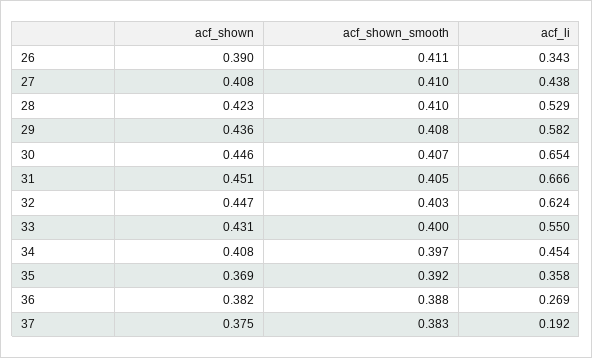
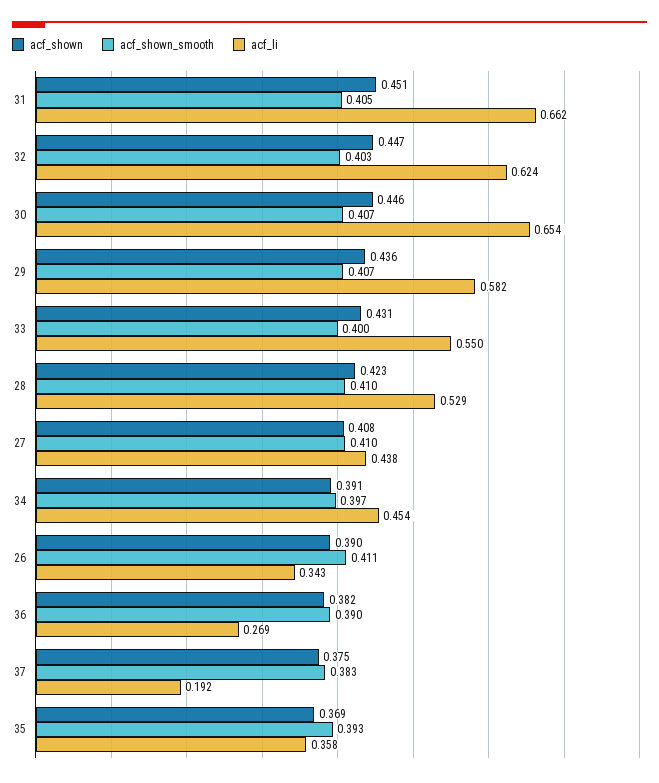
  {
    "acf_shown": {
      "26": 0.39,
      "27": 0.408,
      "28": 0.423,
      "29": 0.436,
      "30": 0.446,
      "31": 0.451,
      "32": 0.447,
      "33": 0.431,
-     "34": 0.408,
+     "34": 0.391,
      "35": 0.369,
      "36": 0.382,
      "37": 0.375
    },
    "acf_shown_smooth": {
      "26": 0.411,
      "27": 0.41,
      "28": 0.41,
-     "29": 0.408,
+     "29": 0.407,
      "30": 0.407,
      "31": 0.405,
      "32": 0.403,
      "33": 0.4,
      "34": 0.397,
-     "35": 0.392,
+     "35": 0.393,
-     "36": 0.388,
+     "36": 0.39,
      "37": 0.383
    },
    "acf_li": {
      "26": 0.343,
      "27": 0.438,
      "28": 0.529,
      "29": 0.582,
      "30": 0.654,
-     "31": 0.666,
+     "31": 0.662,
      "32": 0.624,
      "33": 0.55,
      "34": 0.454,
      "35": 0.358,
      "36": 0.269,
      "37": 0.192
    }
  }

